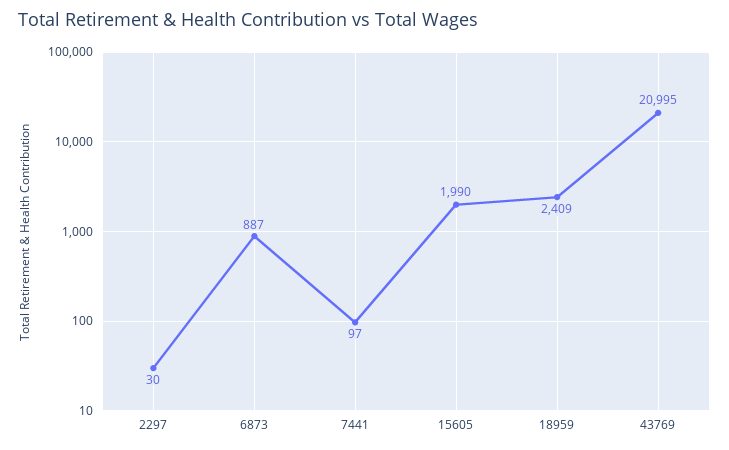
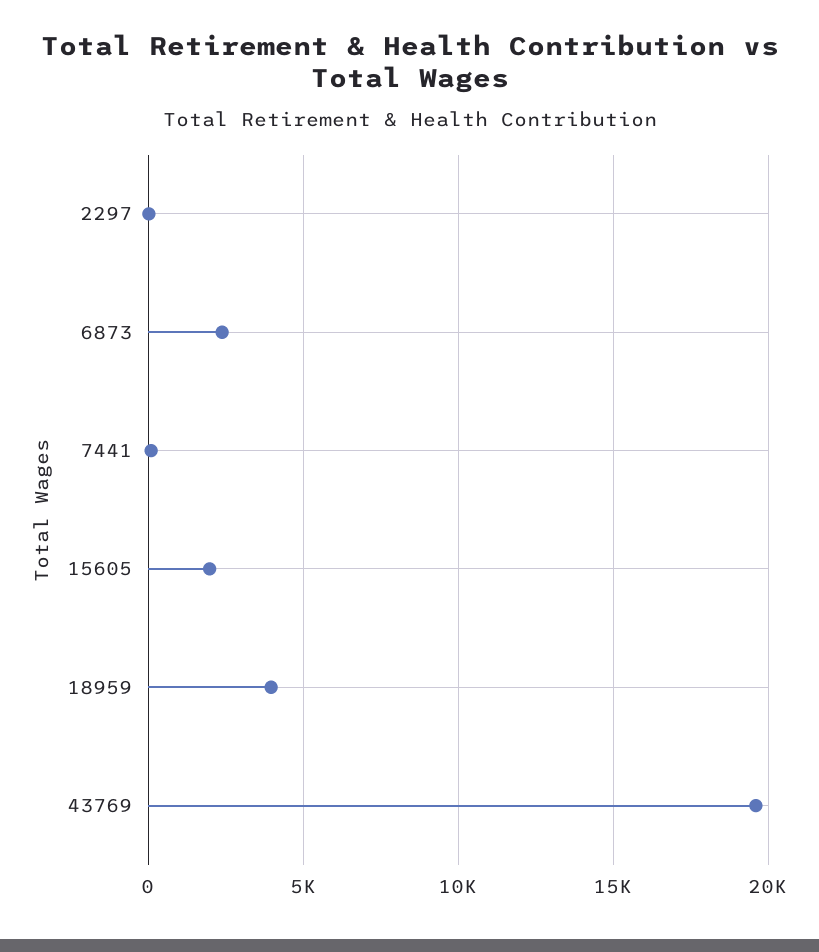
  {
    "2297": 30,
-   "6873": 887,
+   "6873": 2500,
    "7441": 97,
    "15605": 1990,
-   "18959": 2409,
+   "18959": 4000,
-   "43769": 20995
+   "43769": 19500
  }

